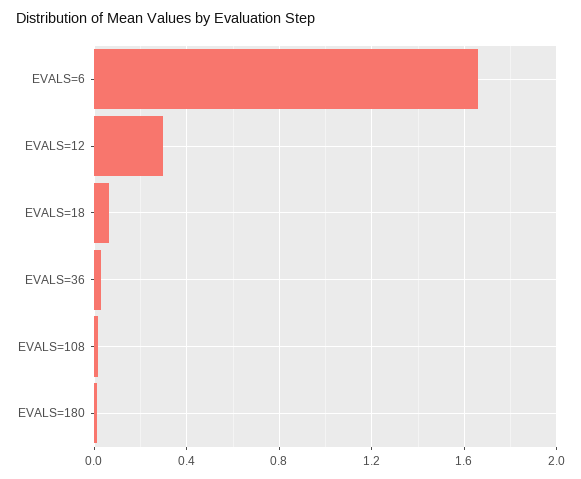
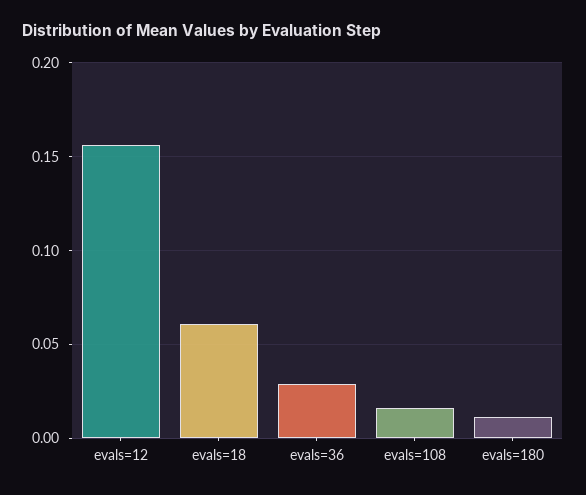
  {
-   "EVALS=6": 1.65,
-   "EVALS=12": 0.3,
+   "EVALS=12": 0.155,
    "EVALS=18": 0.06,
    "EVALS=36": 0.03,
    "EVALS=108": 0.015,
    "EVALS=180": 0.01
  }

